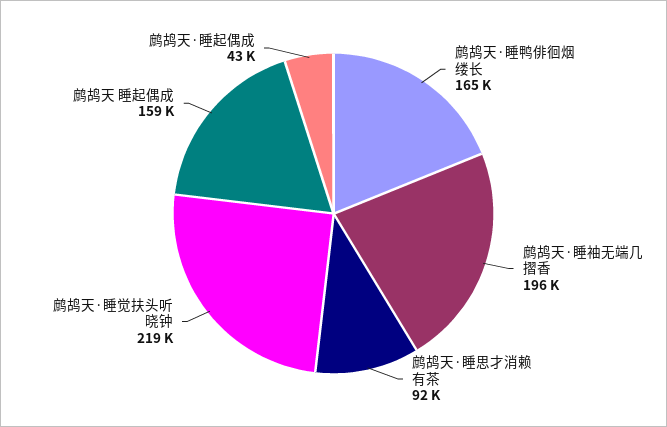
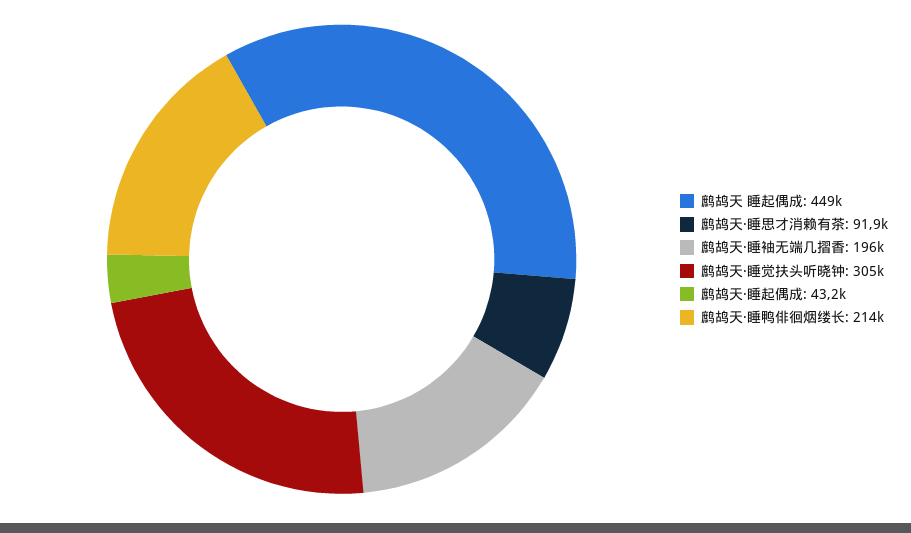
  {
-   "鹧鸪天·睡鸭俳徊烟缕长": 165000,
+   "鹧鸪天·睡鸭俳徊烟缕长": 214000,
    "鹧鸪天·睡袖无端几摺香": 196000,
    "鹧鸪天·睡思才消赖有茶": 91900,
-   "鹧鸪天·睡觉扶头听晓钟": 219000,
+   "鹧鸪天·睡觉扶头听晓钟": 305000,
-   "鹧鸪天 睡起偶成": 159000,
+   "鹧鸪天 睡起偶成": 449000,
    "鹧鸪天·睡起偶成": 43200
  }

